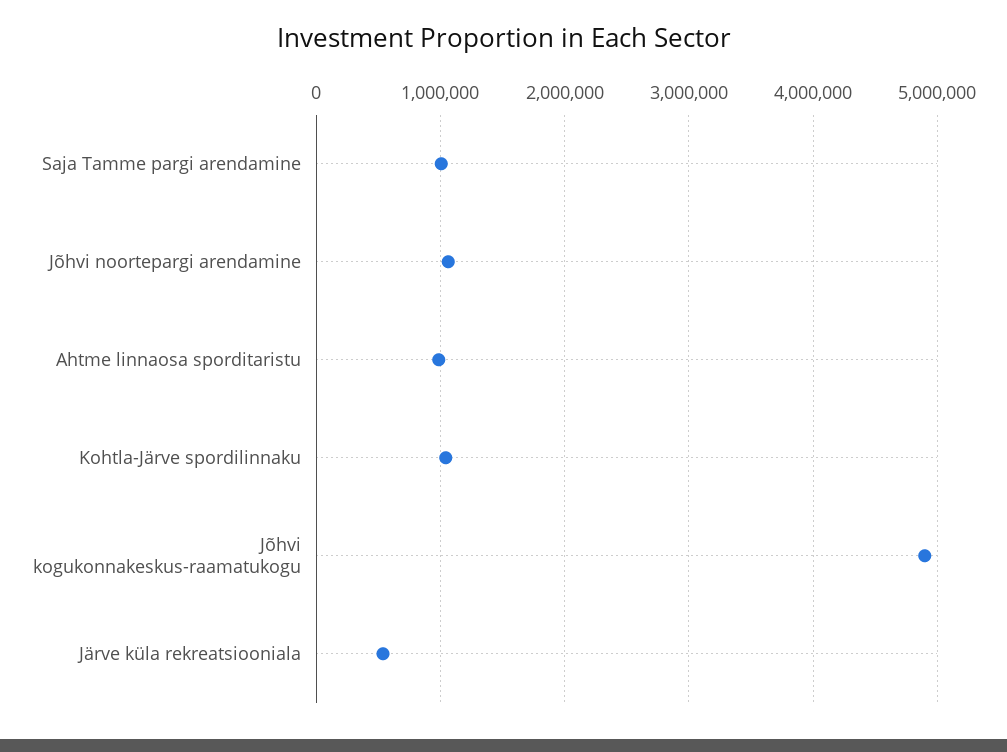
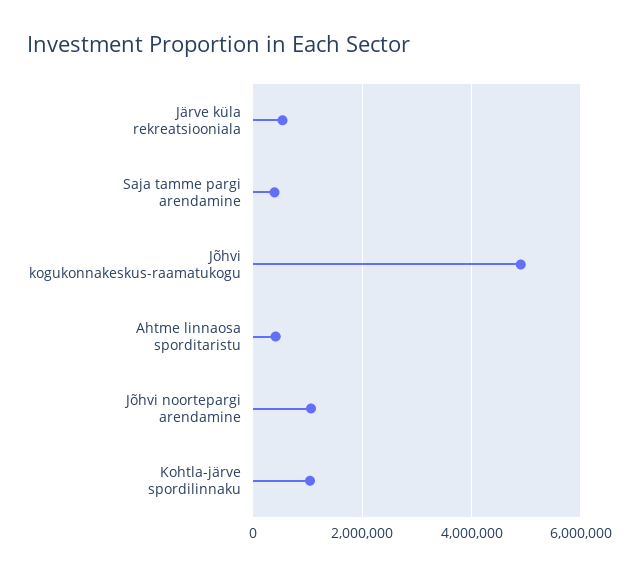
  {
-   "Saja Tamme pargi arendamine": 1000000,
+   "Saja Tamme pargi arendamine": 400000,
    "Jõhvi noortepargi arendamine": 1100000,
-   "Ahtme linnaosa sporditaristu": 1000000,
+   "Ahtme linnaosa sporditaristu": 400000,
    "Kohtla-Järve spordilinnaku": 1000000,
    "Jõhvi kogukonnakeskus-raamatukogu": 4900000,
    "Järve küla rekreatsiooniala": 500000
  }

